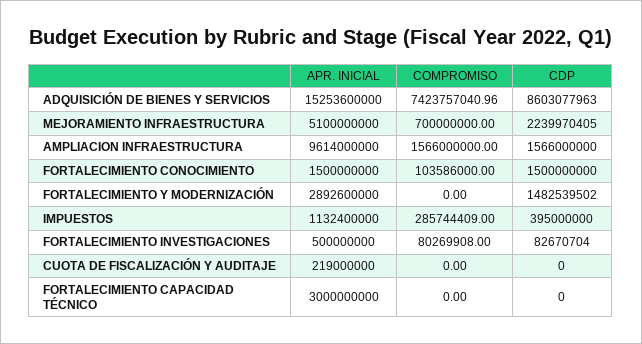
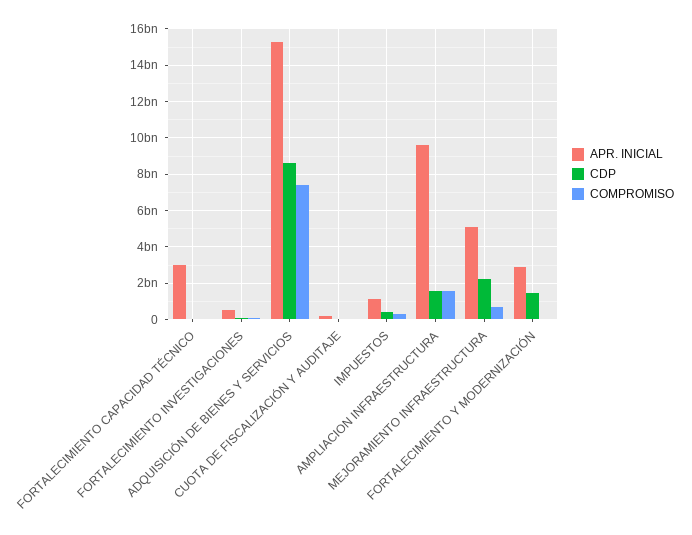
  {
    "APR. INICIAL": {
      "ADQUISICIÓN DE BIENES Y SERVICIOS": 15253600000,
      "MEJORAMIENTO INFRAESTRUCTURA": 5100000000,
      "AMPLIACION INFRAESTRUCTURA": 9614000000,
-     "FORTALECIMIENTO CONOCIMIENTO": 1500000000,
      "FORTALECIMIENTO Y MODERNIZACIÓN": 2892600000,
      "IMPUESTOS": 1132400000,
      "FORTALECIMIENTO INVESTIGACIONES": 500000000,
      "CUOTA DE FISCALIZACIÓN Y AUDITAJE": 219000000,
      "FORTALECIMIENTO CAPACIDAD TÉCNICO": 3000000000
    },
    "COMPROMISO": {
      "ADQUISICIÓN DE BIENES Y SERVICIOS": 7423757040.96,
      "MEJORAMIENTO INFRAESTRUCTURA": 700000000,
      "AMPLIACION INFRAESTRUCTURA": 1566000000,
-     "FORTALECIMIENTO CONOCIMIENTO": 103586000,
      "FORTALECIMIENTO Y MODERNIZACIÓN": 0,
      "IMPUESTOS": 285744409,
      "FORTALECIMIENTO INVESTIGACIONES": 80269908,
      "CUOTA DE FISCALIZACIÓN Y AUDITAJE": 0,
      "FORTALECIMIENTO CAPACIDAD TÉCNICO": 0
    },
    "CDP": {
      "ADQUISICIÓN DE BIENES Y SERVICIOS": 8603077963,
      "MEJORAMIENTO INFRAESTRUCTURA": 2239970405,
      "AMPLIACION INFRAESTRUCTURA": 1566000000,
-     "FORTALECIMIENTO CONOCIMIENTO": 1500000000,
      "FORTALECIMIENTO Y MODERNIZACIÓN": 1482539502,
      "IMPUESTOS": 395000000,
      "FORTALECIMIENTO INVESTIGACIONES": 82670704,
      "CUOTA DE FISCALIZACIÓN Y AUDITAJE": 0,
      "FORTALECIMIENTO CAPACIDAD TÉCNICO": 0
    }
  }

